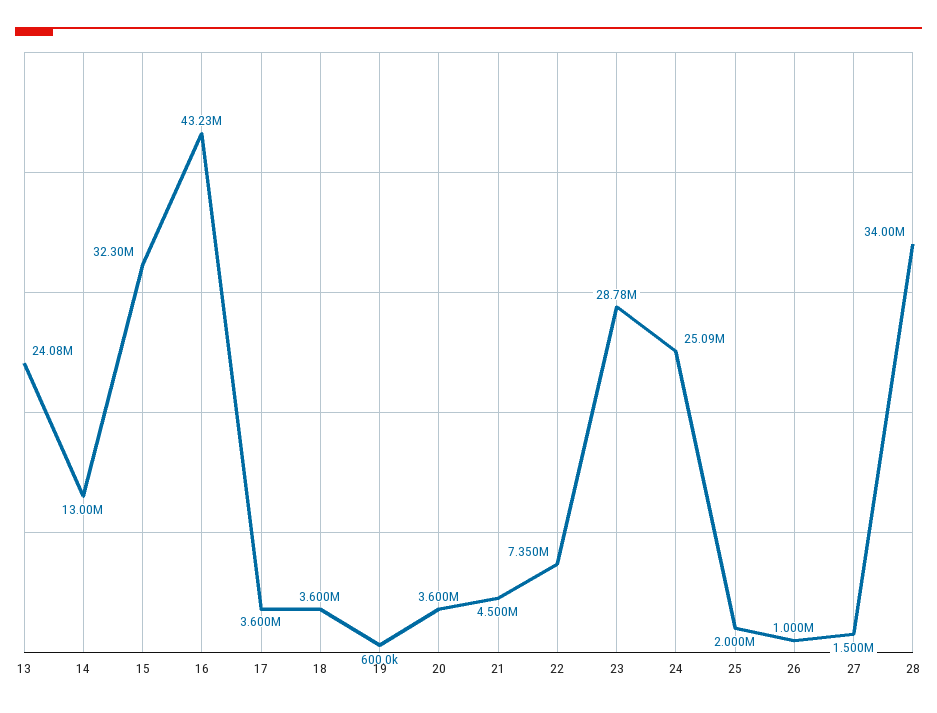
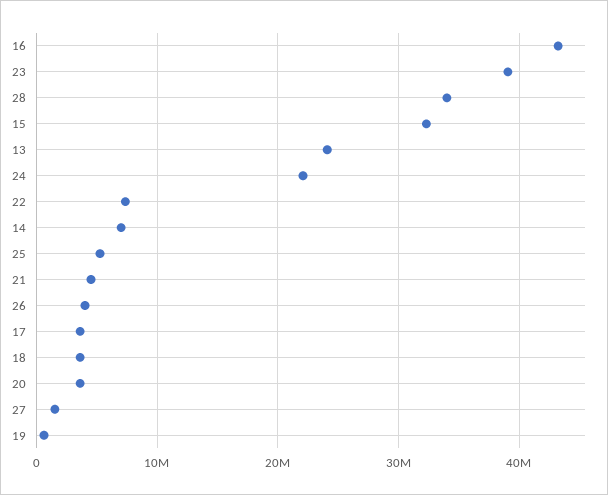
  {
    "13": 24080000,
-   "14": 13000000,
+   "14": 7000000,
    "15": 32300000,
    "16": 43230000,
    "17": 3600000,
    "18": 3600000,
    "19": 600000,
    "20": 3600000,
    "21": 4500000,
    "22": 7350000,
-   "23": 28780000,
+   "23": 39000000,
-   "24": 25090000,
+   "24": 22000000,
-   "25": 2000000,
+   "25": 5000000,
-   "26": 1000000,
+   "26": 4000000,
    "27": 1500000,
    "28": 34000000
  }

